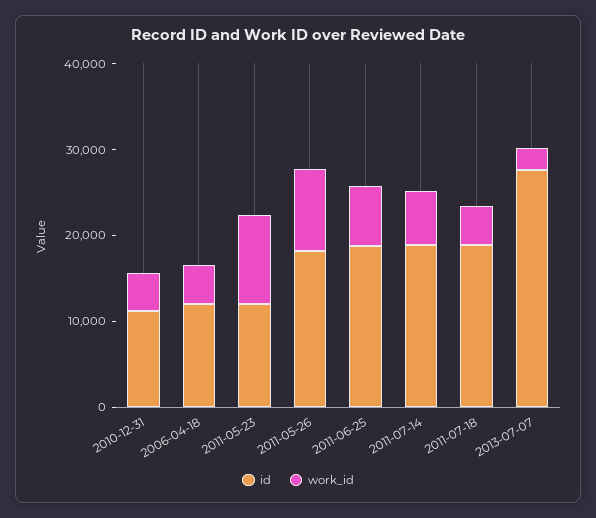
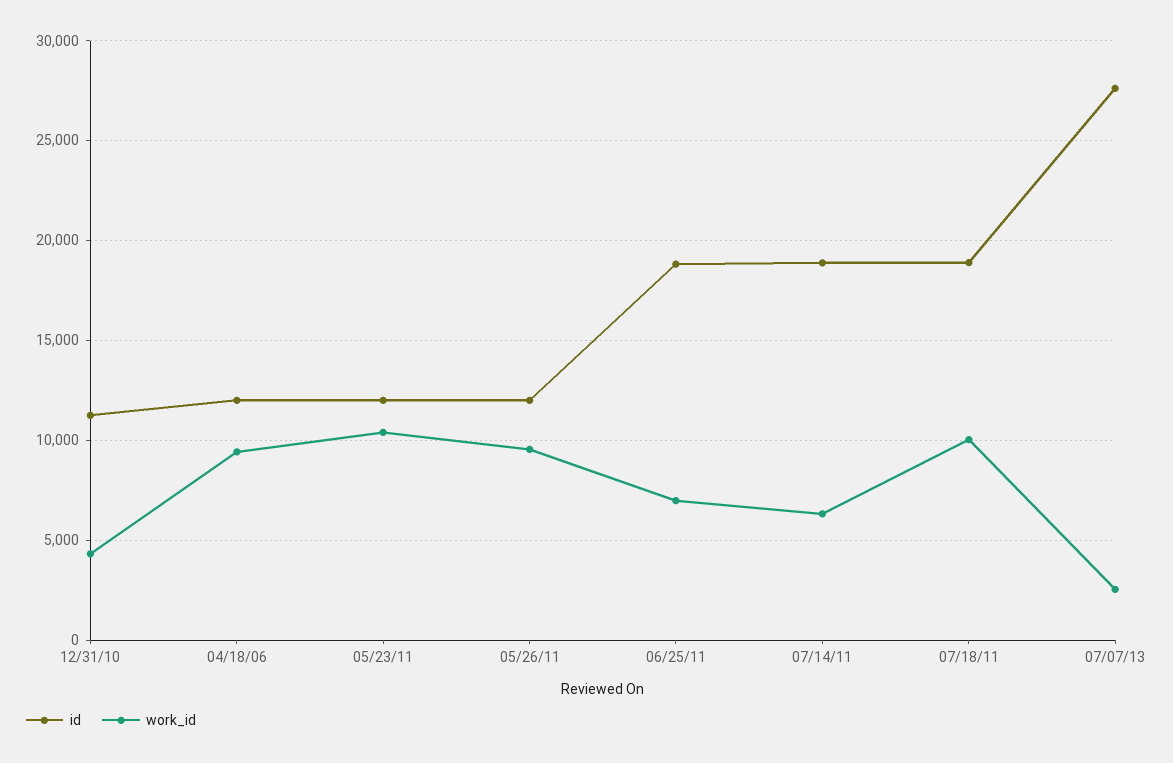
  {
    "id": {
      "2010-12-31": 11500,
      "2006-04-18": 12000,
      "2011-05-23": 12000,
-     "2011-05-26": 18000,
+     "2011-05-26": 12000,
      "2011-06-25": 19000,
      "2011-07-14": 19000,
      "2011-07-18": 19000,
      "2013-07-07": 27500
    },
    "work_id": {
      "2010-12-31": 4500,
-     "2006-04-18": 4000,
+     "2006-04-18": 9500,
      "2011-05-23": 10500,
      "2011-05-26": 9500,
      "2011-06-25": 7000,
      "2011-07-14": 6500,
-     "2011-07-18": 4000,
+     "2011-07-18": 10000,
      "2013-07-07": 2500
    }
  }

